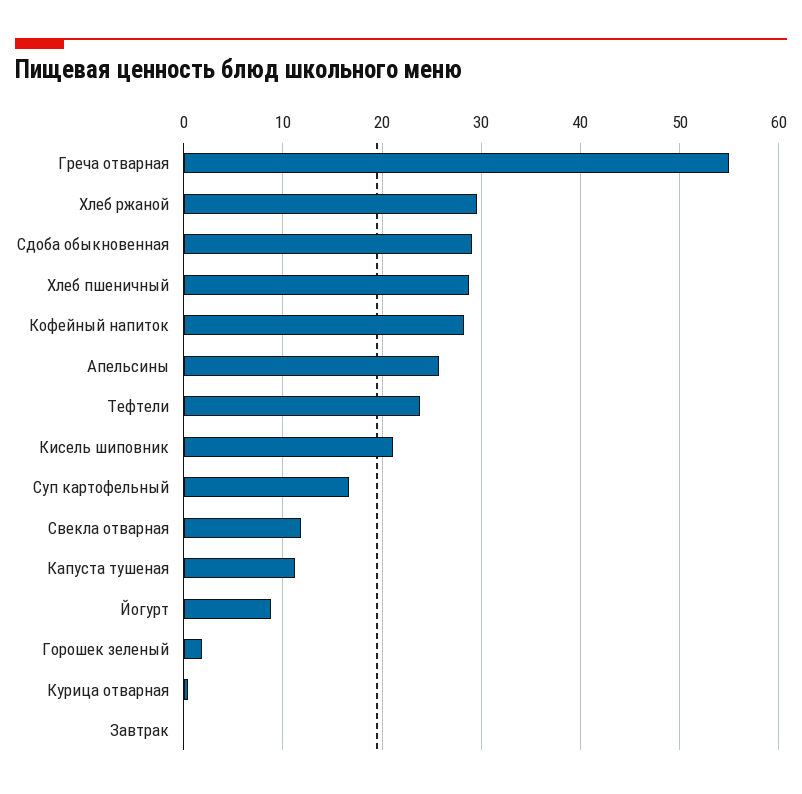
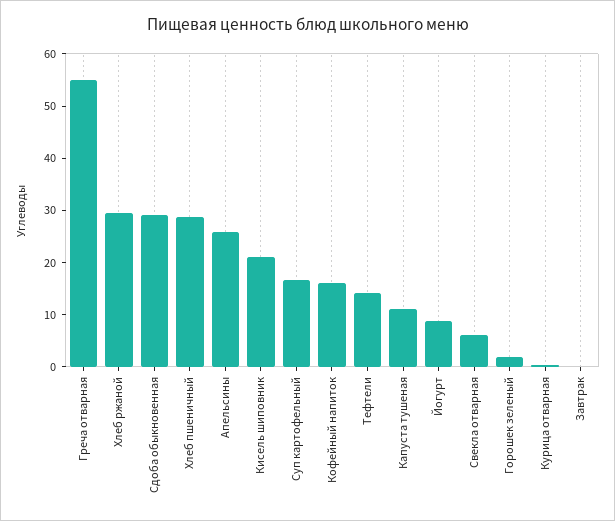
  {
    "Греча отварная": 55,
    "Хлеб ржаной": 30,
    "Сдоба обыкновенная": 29,
    "Хлеб пшеничный": 29,
-   "Кофейный напиток": 28,
+   "Кофейный напиток": 16,
    "Апельсины": 26,
-   "Тефтели": 24,
+   "Тефтели": 14,
    "Кисель шиповник": 21,
    "Суп картофельный": 17,
-   "Свекла отварная": 12,
+   "Свекла отварная": 6,
    "Капуста тушеная": 11,
    "Йогурт": 9,
    "Горошек зеленый": 2,
    "Курица отварная": 0,
    "Завтрак": 0
  }

